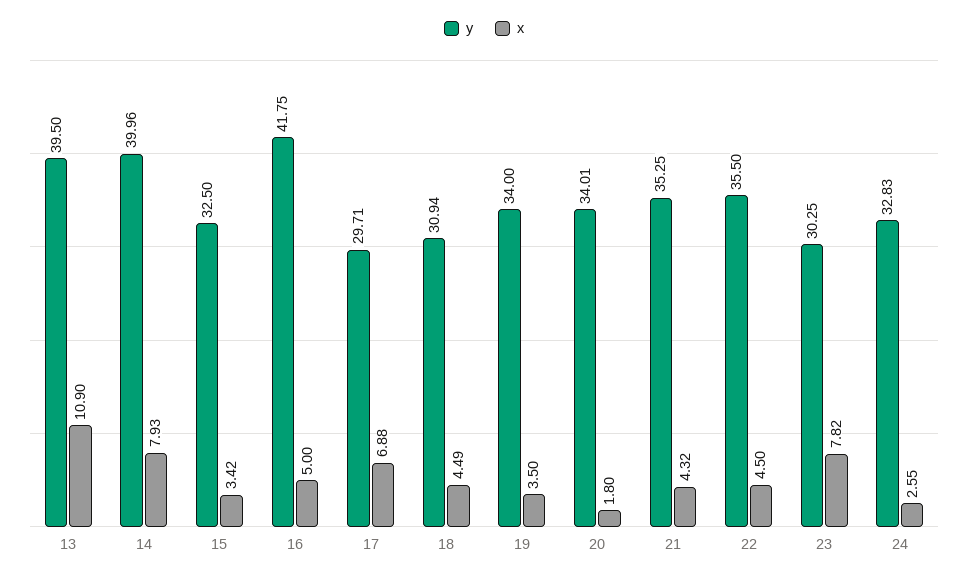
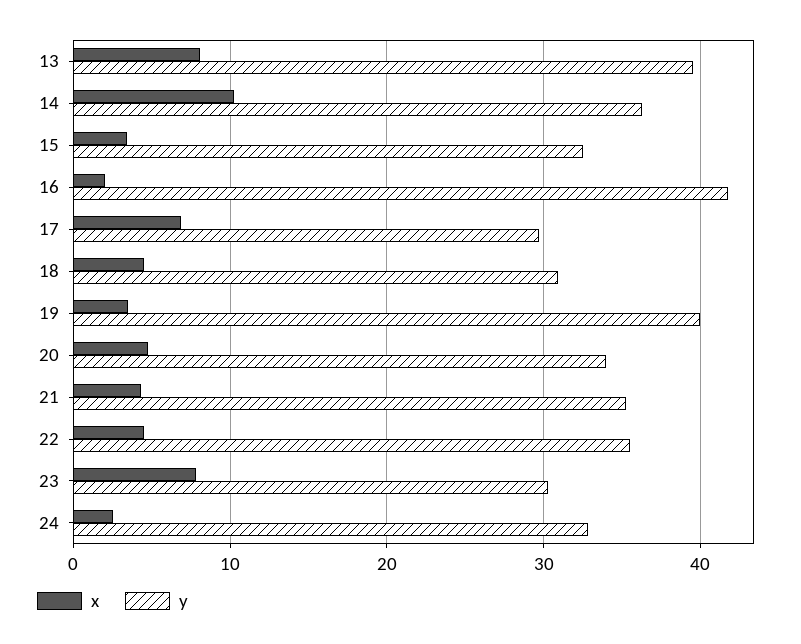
  {
    "y": {
      "13": 39.5,
-     "14": 39.96,
+     "14": 36,
      "15": 32.5,
      "16": 41.75,
      "17": 29.71,
      "18": 30.94,
-     "19": 34,
+     "19": 40,
      "20": 34.01,
      "21": 35.25,
      "22": 35.5,
      "23": 30.25,
      "24": 32.83
    },
    "x": {
-     "13": 10.9,
+     "13": 8,
-     "14": 7.93,
+     "14": 10,
      "15": 3.42,
-     "16": 5,
+     "16": 2,
      "17": 6.88,
      "18": 4.49,
      "19": 3.5,
-     "20": 1.8,
+     "20": 5,
      "21": 4.32,
      "22": 4.5,
      "23": 7.82,
      "24": 2.55
    }
  }

